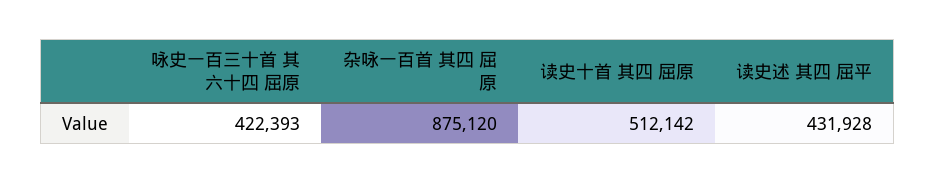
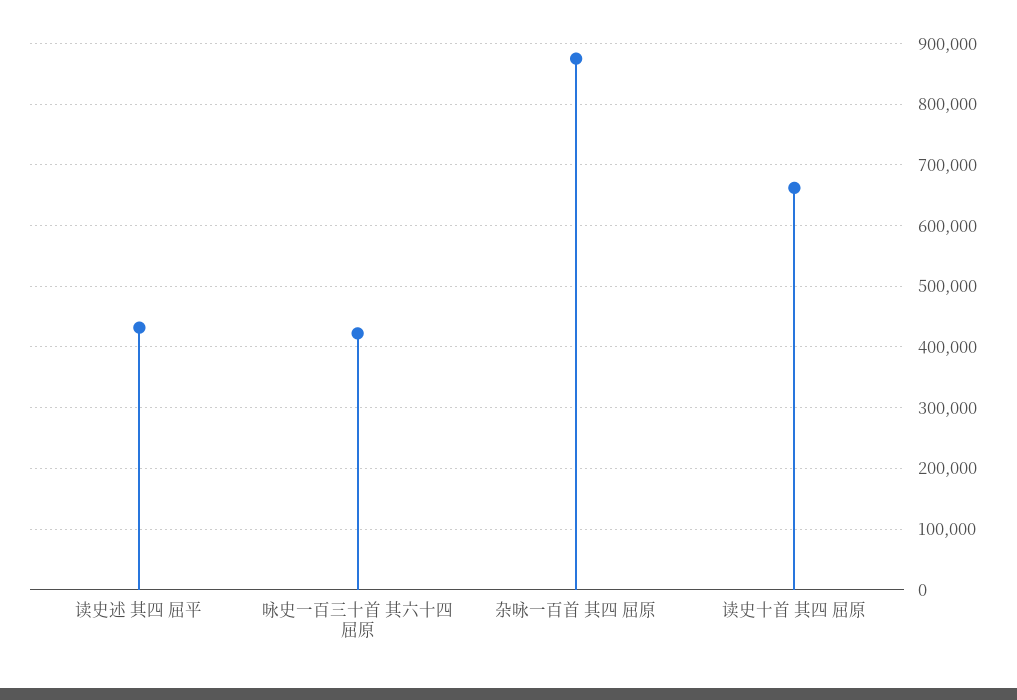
  {
    "咏史一百三十首 其六十四 屈原": 422393,
    "杂咏一百首 其四 屈原": 875120,
-   "读史十首 其四 屈原": 512142,
+   "读史十首 其四 屈原": 660000,
    "读史述 其四 屈平": 431928
  }

